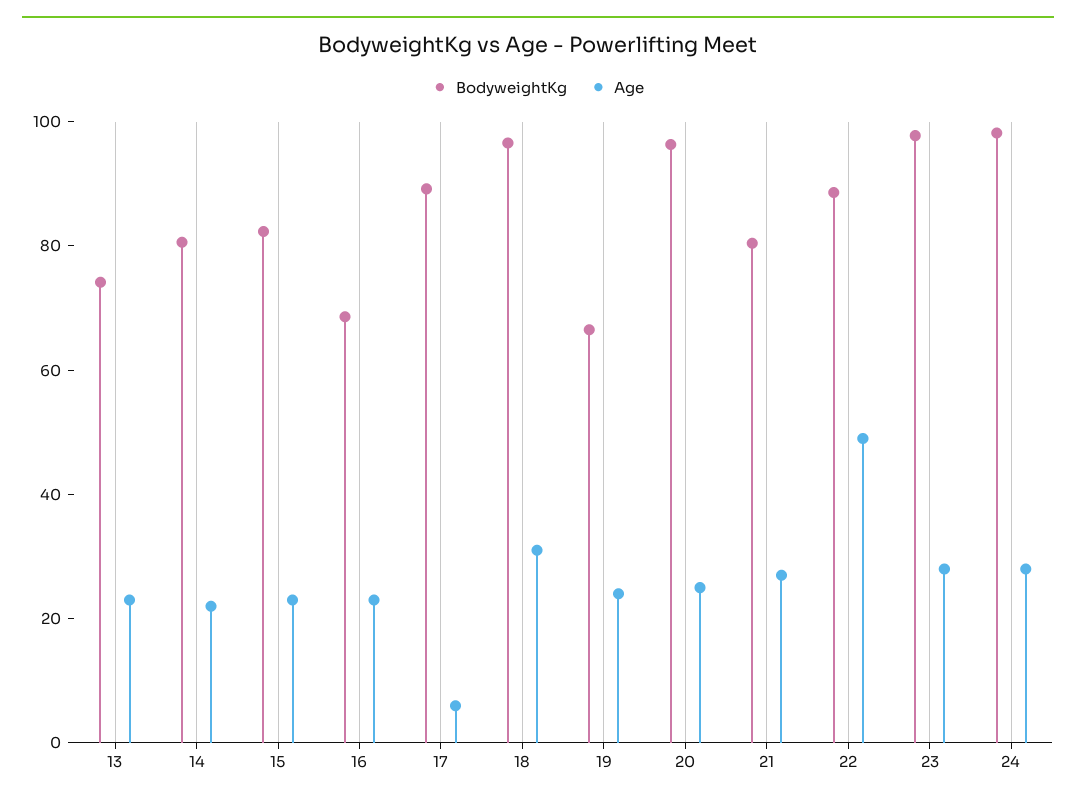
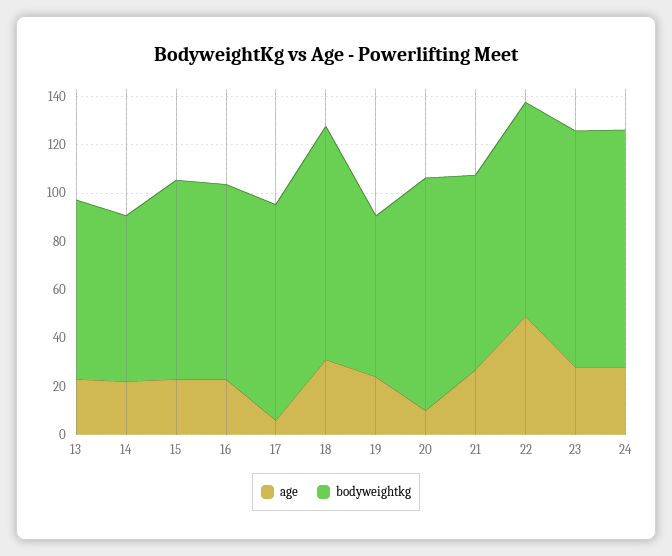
  {
    "BodyweightKg": {
      "13": 75,
-     "14": 80,
+     "14": 70,
      "15": 80,
-     "16": 70,
+     "16": 80,
      "17": 90,
      "18": 95,
      "19": 65,
      "20": 95,
      "21": 80,
      "22": 90,
      "23": 100,
      "24": 100
    },
    "Age": {
      "13": 25,
      "14": 20,
      "15": 25,
      "16": 25,
      "17": 5,
      "18": 30,
      "19": 25,
-     "20": 25,
+     "20": 10,
      "21": 25,
      "22": 50,
      "23": 30,
      "24": 30
    }
  }

